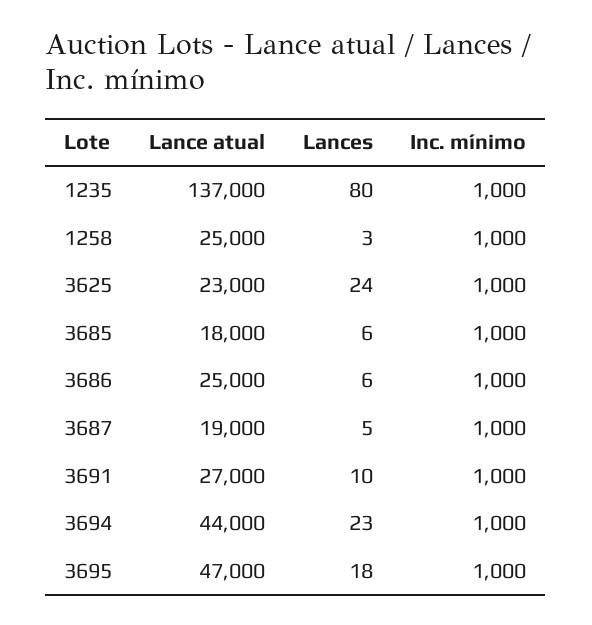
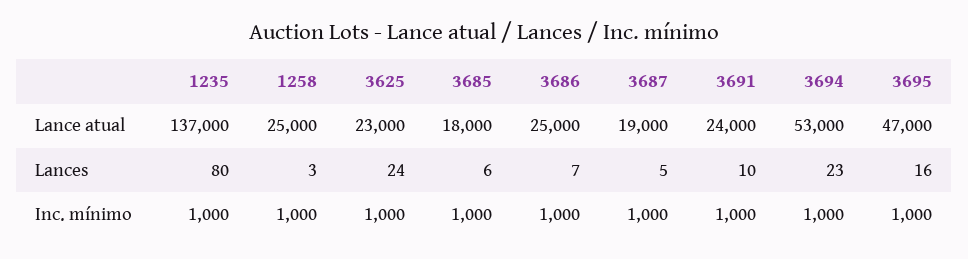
  {
    "Lance atual": {
      "1235": 137000,
      "1258": 25000,
      "3625": 23000,
      "3685": 18000,
      "3686": 25000,
      "3687": 19000,
-     "3691": 27000,
+     "3691": 24000,
-     "3694": 44000,
+     "3694": 53000,
      "3695": 47000
    },
    "Lances": {
      "1235": 80,
      "1258": 3,
      "3625": 24,
      "3685": 6,
-     "3686": 6,
+     "3686": 7,
      "3687": 5,
      "3691": 10,
      "3694": 23,
-     "3695": 18
+     "3695": 16
    },
    "Inc. mínimo": {
      "1235": 1000,
      "1258": 1000,
      "3625": 1000,
      "3685": 1000,
      "3686": 1000,
      "3687": 1000,
      "3691": 1000,
      "3694": 1000,
      "3695": 1000
    }
  }

